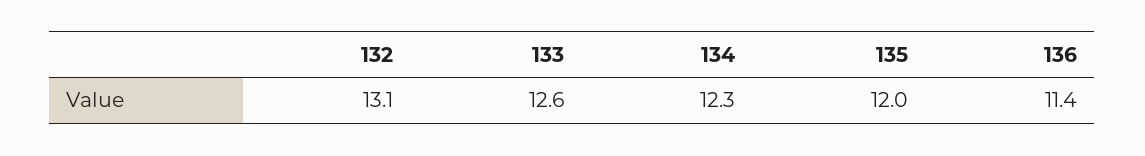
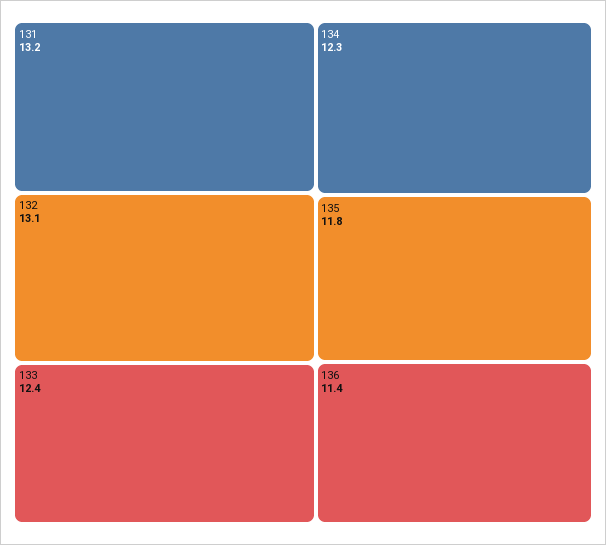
  {
    "132": 13.1,
-   "133": 12.6,
+   "133": 12.4,
    "134": 12.3,
-   "135": 12,
+   "135": 11.8,
-   "136": 11.4
+   "136": 11.4,
+   "131": 13.2
  }

